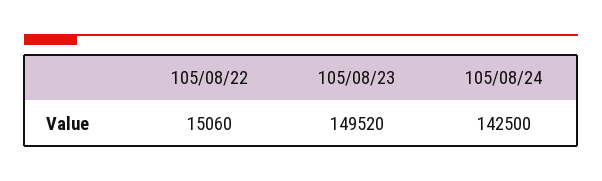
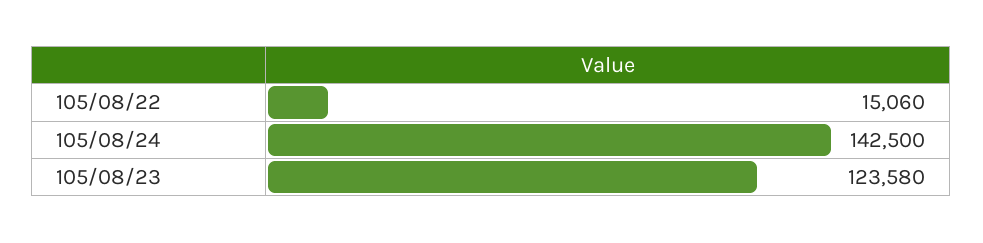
  {
    "105/08/22": 15060,
-   "105/08/23": 149520,
+   "105/08/23": 123580,
    "105/08/24": 142500
  }

